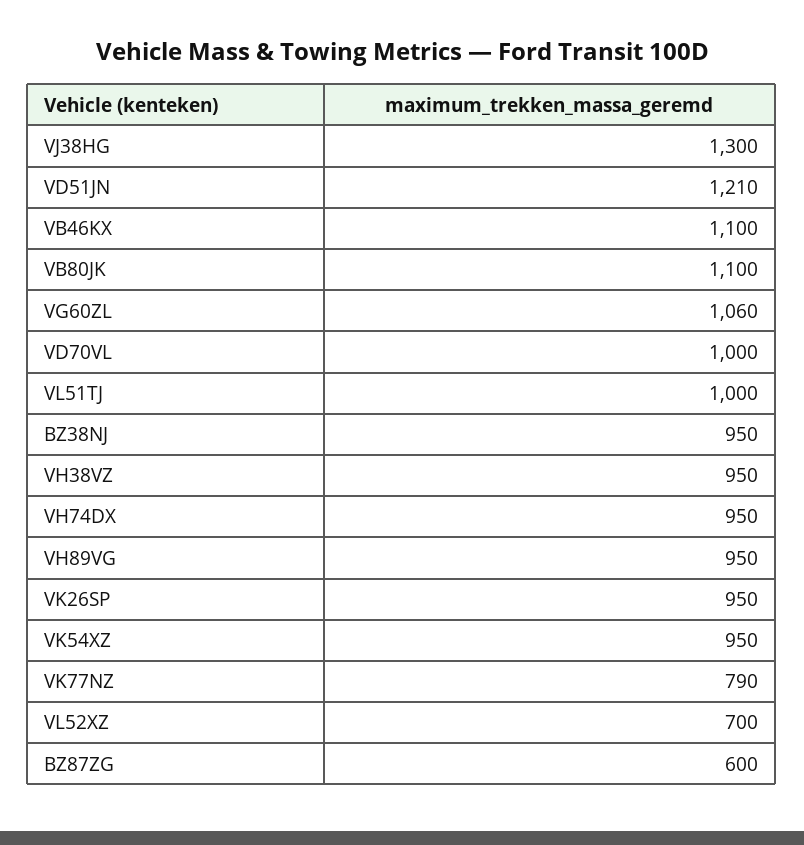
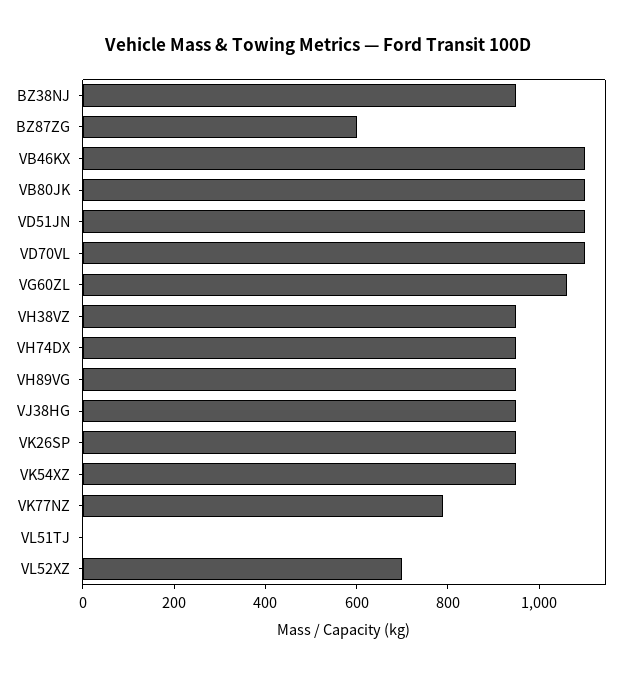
  {
-   "VJ38HG": 1300,
+   "VJ38HG": 950,
-   "VD51JN": 1210,
+   "VD51JN": 1100,
    "VB46KX": 1100,
    "VB80JK": 1100,
    "VG60ZL": 1060,
-   "VD70VL": 1000,
+   "VD70VL": 1100,
-   "VL51TJ": 1000,
+   "VL51TJ": 0,
    "BZ38NJ": 950,
    "VH38VZ": 950,
    "VH74DX": 950,
    "VH89VG": 950,
    "VK26SP": 950,
    "VK54XZ": 950,
    "VK77NZ": 790,
    "VL52XZ": 700,
    "BZ87ZG": 600
  }

